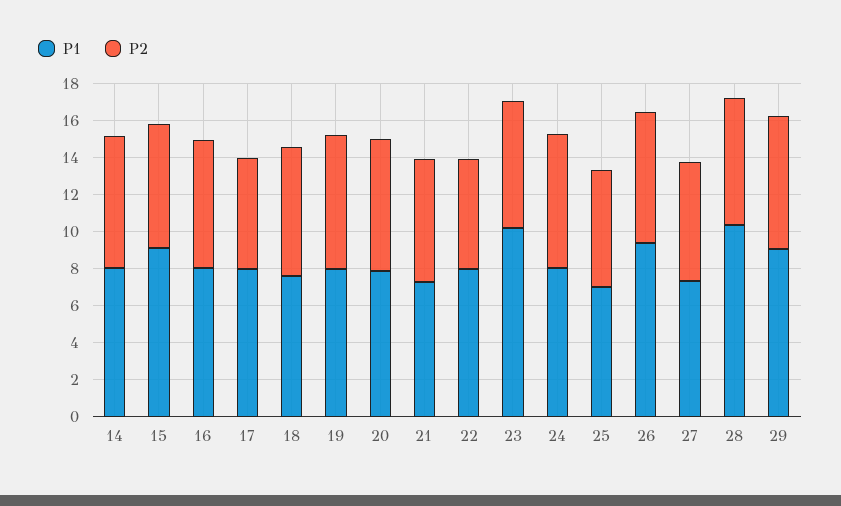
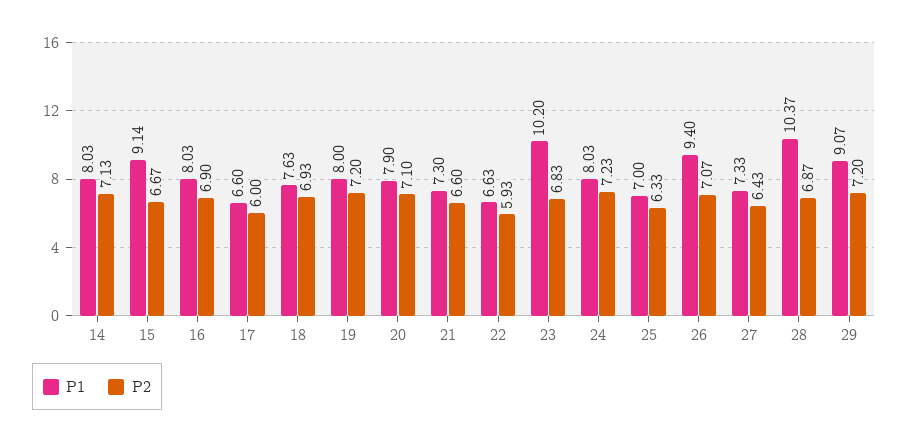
  {
    "P1": {
      "14": 8.03,
      "15": 9.14,
      "16": 8.03,
-     "17": 8,
+     "17": 6.6,
      "18": 7.63,
      "19": 8,
      "20": 7.9,
      "21": 7.3,
-     "22": 8,
+     "22": 6.63,
      "23": 10.2,
      "24": 8.03,
      "25": 7,
      "26": 9.4,
      "27": 7.33,
      "28": 10.37,
      "29": 9.07
    },
    "P2": {
      "14": 7.13,
      "15": 6.67,
      "16": 6.9,
      "17": 6,
      "18": 6.93,
      "19": 7.2,
      "20": 7.1,
      "21": 6.6,
      "22": 5.93,
      "23": 6.83,
      "24": 7.23,
      "25": 6.33,
      "26": 7.07,
      "27": 6.43,
      "28": 6.87,
      "29": 7.2
    }
  }

